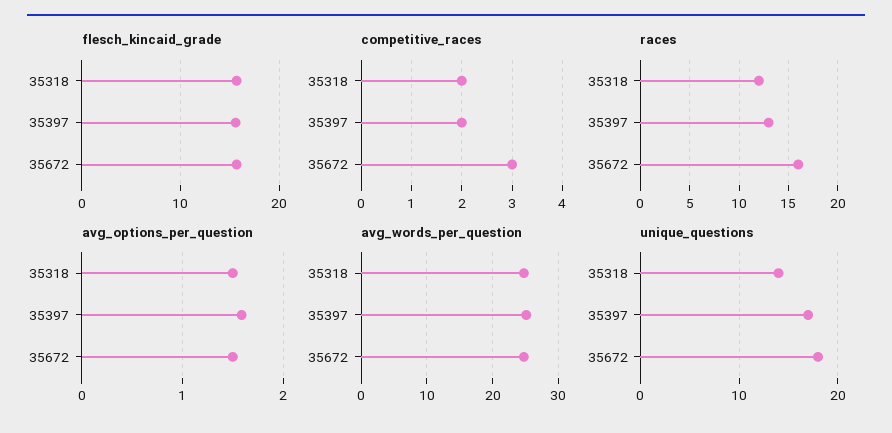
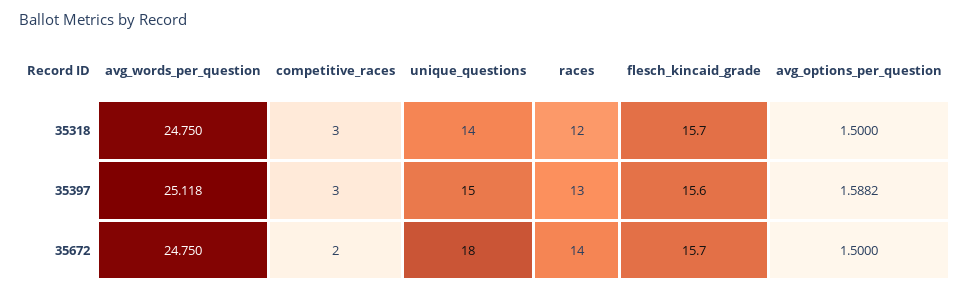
  {
    "flesch_kincaid_grade": {
      "35318": 15.7,
      "35397": 15.6,
      "35672": 15.7
    },
    "competitive_races": {
-     "35318": 2,
+     "35318": 3,
-     "35397": 2,
+     "35397": 3,
-     "35672": 3
+     "35672": 2
    },
    "races": {
      "35318": 12,
      "35397": 13,
-     "35672": 16
+     "35672": 14
    },
    "avg_options_per_question": {
      "35318": 1.5,
      "35397": 1.5882,
      "35672": 1.5
    },
    "avg_words_per_question": {
      "35318": 24.75,
      "35397": 25.118,
      "35672": 24.75
    },
    "unique_questions": {
      "35318": 14,
-     "35397": 17,
+     "35397": 15,
      "35672": 18
    }
  }

